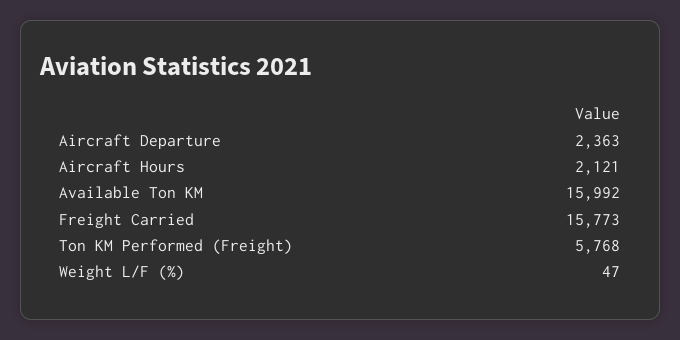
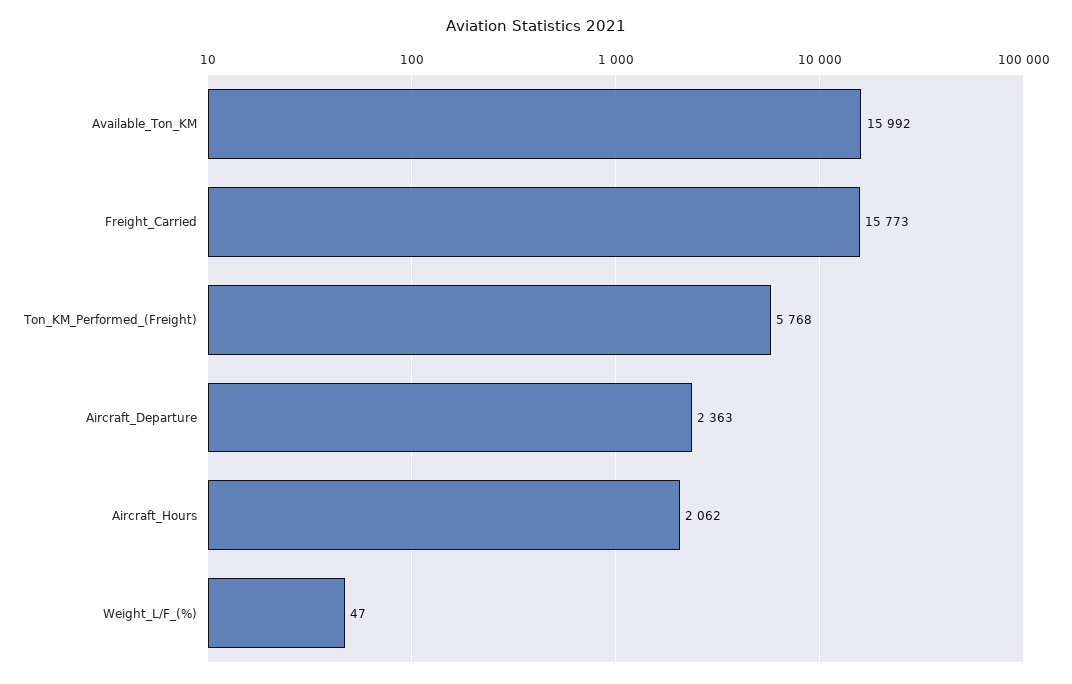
  {
    "Aircraft Departure": 2363,
-   "Aircraft Hours": 2121,
+   "Aircraft Hours": 2062,
    "Available Ton KM": 15992,
    "Freight Carried": 15773,
    "Ton KM Performed (Freight)": 5768,
    "Weight L/F (%)": 47
  }

